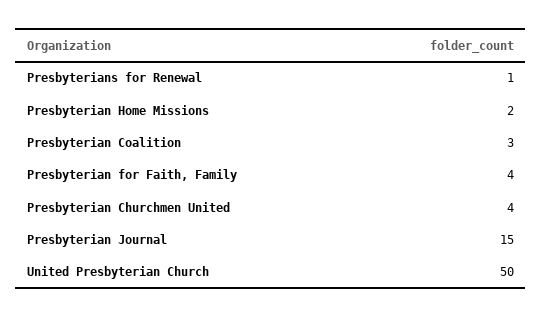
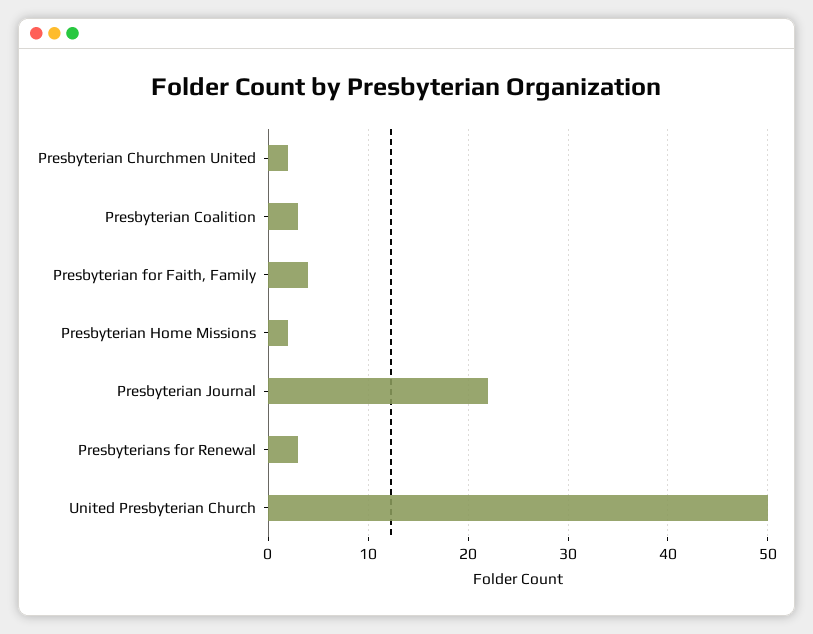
  {
-   "Presbyterians for Renewal": 1,
+   "Presbyterians for Renewal": 3,
    "Presbyterian Home Missions": 2,
    "Presbyterian Coalition": 3,
    "Presbyterian for Faith, Family": 4,
-   "Presbyterian Churchmen United": 4,
+   "Presbyterian Churchmen United": 2,
-   "Presbyterian Journal": 15,
+   "Presbyterian Journal": 22,
    "United Presbyterian Church": 50
  }

